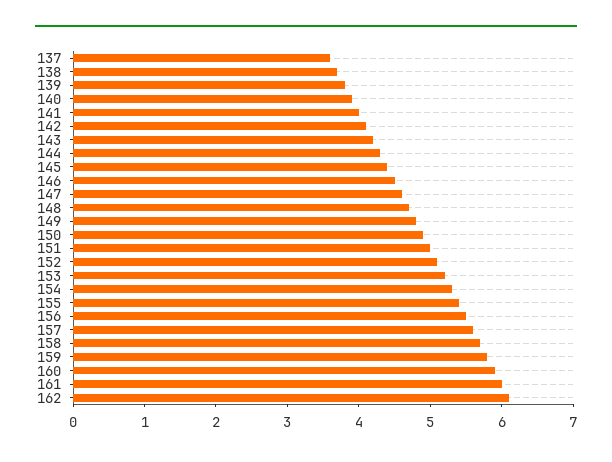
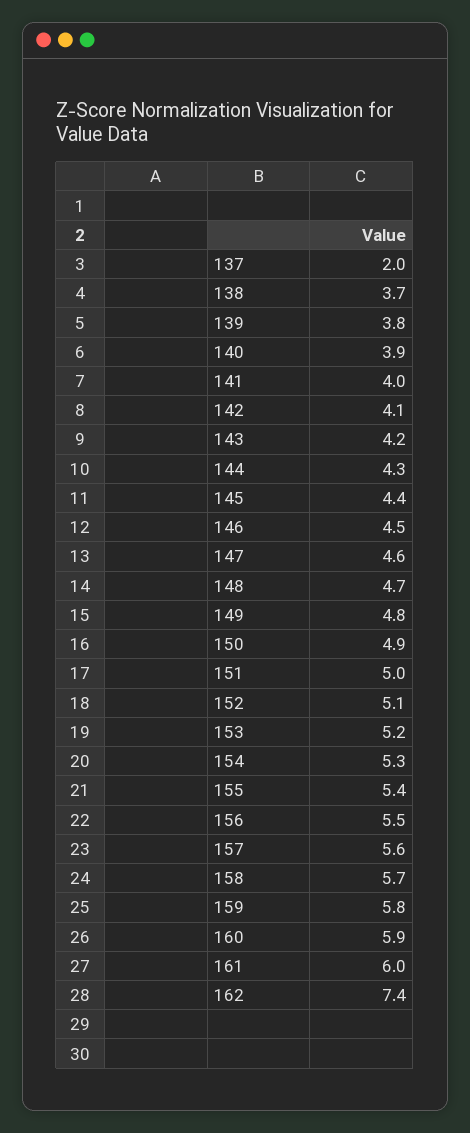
  {
-   "137": 3.5,
+   "137": 2,
    "138": 3.7,
    "139": 3.8,
    "140": 3.9,
    "141": 4,
    "142": 4.1,
    "143": 4.2,
    "144": 4.3,
    "145": 4.4,
    "146": 4.5,
    "147": 4.6,
    "148": 4.7,
    "149": 4.8,
    "150": 4.9,
    "151": 5,
    "152": 5.1,
    "153": 5.2,
    "154": 5.3,
    "155": 5.4,
    "156": 5.5,
    "157": 5.6,
    "158": 5.7,
    "159": 5.8,
    "160": 5.9,
    "161": 6,
-   "162": 6
+   "162": 7.4
  }

